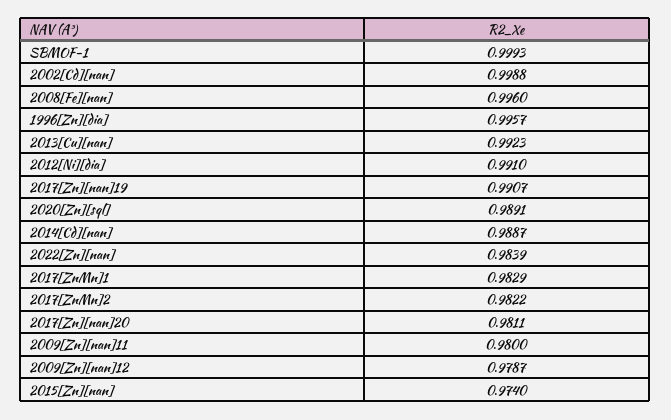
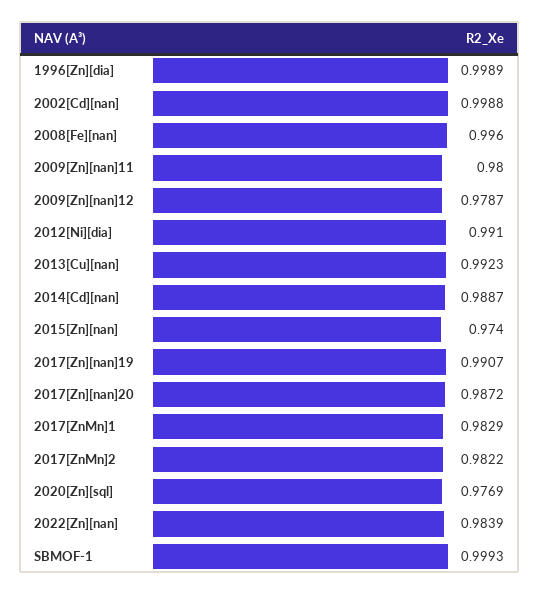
  {
    "SBMOF-1": 0.9993,
    "2002[Cd][nan]": 0.9988,
    "2008[Fe][nan]": 0.996,
-   "1996[Zn][dia]": 0.9957,
+   "1996[Zn][dia]": 0.9989,
    "2013[Cu][nan]": 0.9923,
    "2012[Ni][dia]": 0.991,
    "2017[Zn][nan]19": 0.9907,
-   "2020[Zn][sql]": 0.9891,
+   "2020[Zn][sql]": 0.9769,
    "2014[Cd][nan]": 0.9887,
    "2022[Zn][nan]": 0.9839,
    "2017[ZnMn]1": 0.9829,
    "2017[ZnMn]2": 0.9822,
-   "2017[Zn][nan]20": 0.9811,
+   "2017[Zn][nan]20": 0.9872,
    "2009[Zn][nan]11": 0.98,
    "2009[Zn][nan]12": 0.9787,
    "2015[Zn][nan]": 0.974
  }

